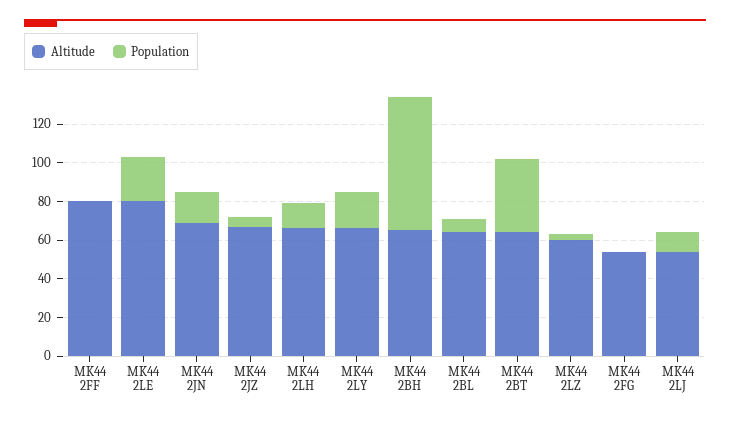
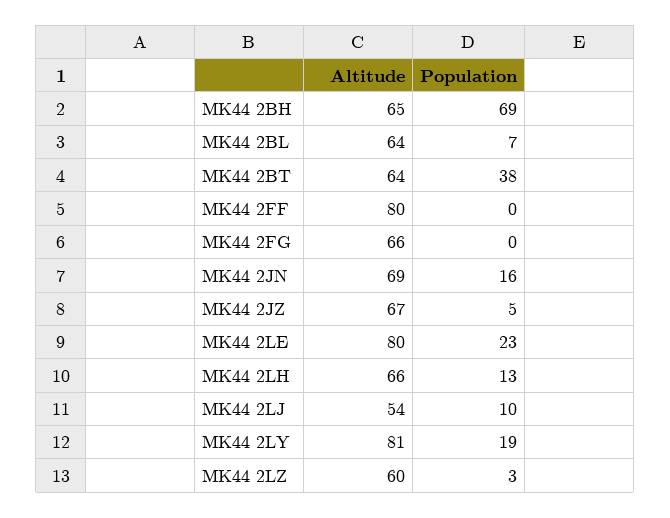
  {
    "Altitude": {
      "MK44 2FF": 80,
      "MK44 2LE": 80,
      "MK44 2JN": 69,
      "MK44 2JZ": 67,
      "MK44 2LH": 66,
-     "MK44 2LY": 65,
+     "MK44 2LY": 81,
      "MK44 2BH": 65,
      "MK44 2BL": 64,
      "MK44 2BT": 64,
      "MK44 2LZ": 60,
-     "MK44 2FG": 55,
+     "MK44 2FG": 66,
      "MK44 2LJ": 54
    },
    "Population": {
      "MK44 2FF": 0,
      "MK44 2LE": 23,
      "MK44 2JN": 16,
      "MK44 2JZ": 5,
      "MK44 2LH": 13,
      "MK44 2LY": 19,
      "MK44 2BH": 69,
      "MK44 2BL": 7,
      "MK44 2BT": 38,
      "MK44 2LZ": 3,
      "MK44 2FG": 0,
      "MK44 2LJ": 10
    }
  }

